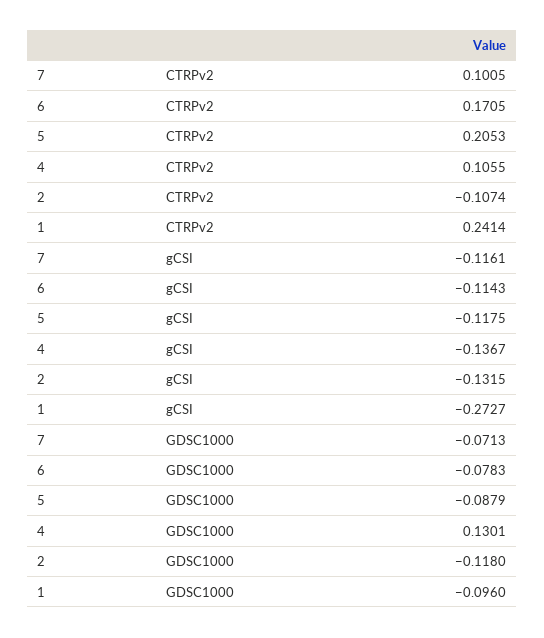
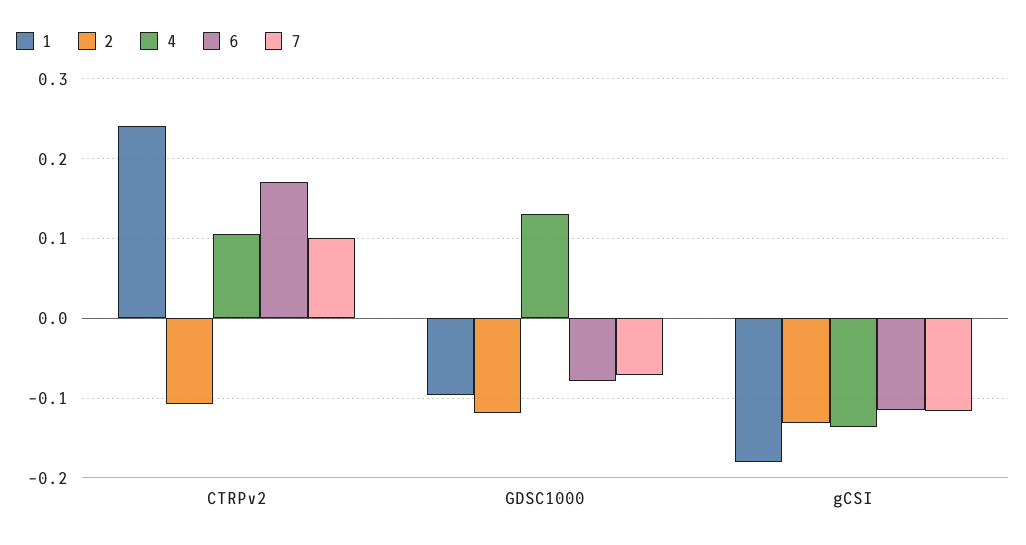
  {
    "7": {
      "CTRPv2": 0.1005,
      "gCSI": -0.1161,
      "GDSC1000": -0.0713
    },
    "6": {
      "CTRPv2": 0.1705,
      "gCSI": -0.1143,
      "GDSC1000": -0.0783
    },
-   "5": {
-     "CTRPv2": 0.2053,
-     "gCSI": -0.1175,
-     "GDSC1000": -0.0879
-   },
    "4": {
      "CTRPv2": 0.1055,
      "gCSI": -0.1367,
      "GDSC1000": 0.1301
    },
    "2": {
      "CTRPv2": -0.1074,
      "gCSI": -0.1315,
      "GDSC1000": -0.118
    },
    "1": {
      "CTRPv2": 0.2414,
-     "gCSI": -0.2727,
+     "gCSI": -0.18,
      "GDSC1000": -0.096
    }
  }

